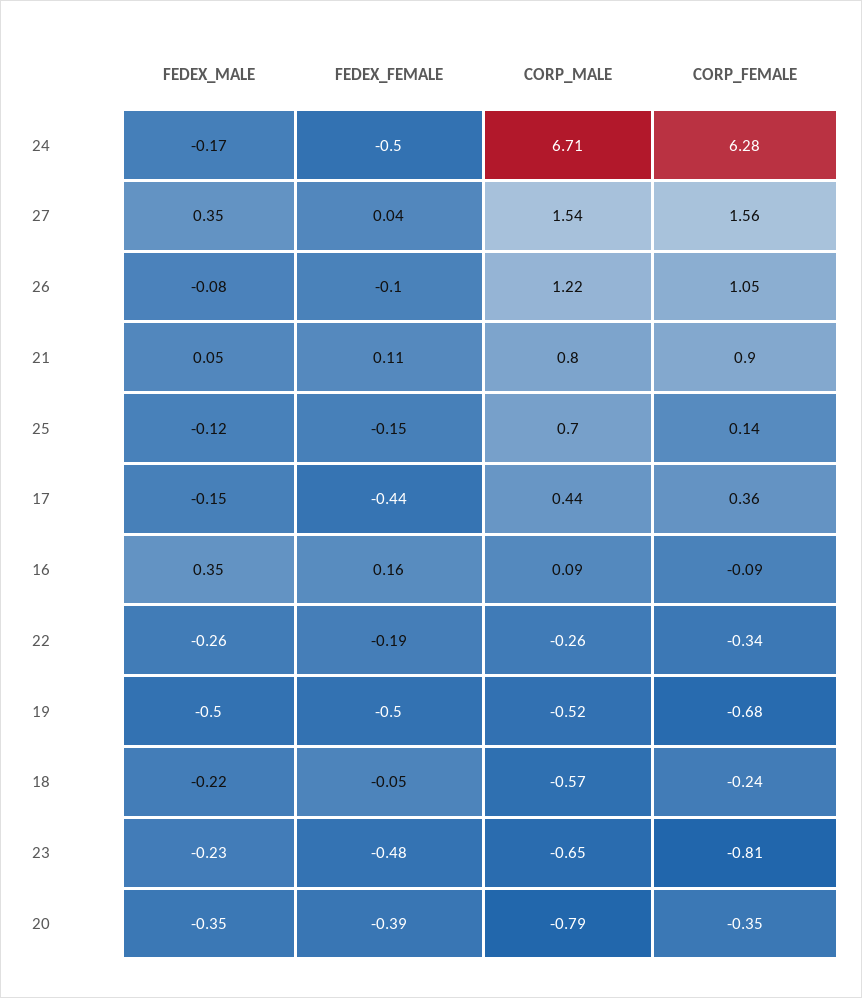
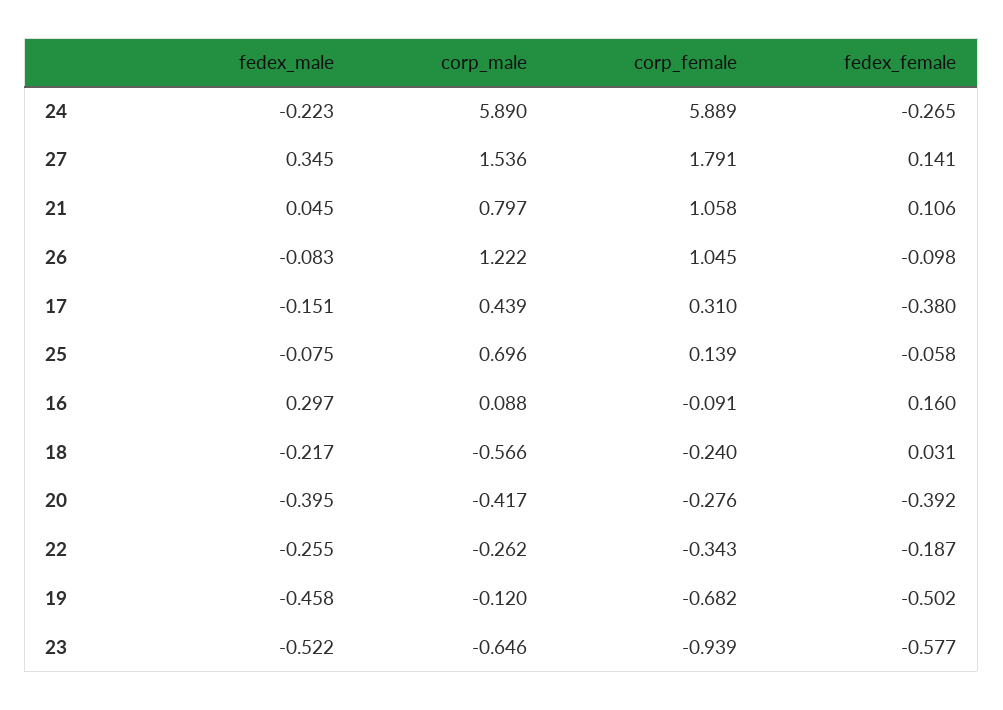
  {
    "FEDEX_MALE": {
-     "24": -0.17,
+     "24": -0.223,
      "27": 0.345,
      "26": -0.083,
      "21": 0.045,
-     "25": -0.12,
+     "25": -0.075,
      "17": -0.151,
-     "16": 0.35,
+     "16": 0.297,
      "22": -0.255,
-     "19": -0.5,
+     "19": -0.458,
      "18": -0.217,
-     "23": -0.23,
+     "23": -0.522,
-     "20": -0.35
+     "20": -0.395
    },
    "FEDEX_FEMALE": {
-     "24": -0.5,
+     "24": -0.265,
-     "27": 0.04,
+     "27": 0.141,
      "26": -0.098,
      "21": 0.106,
-     "25": -0.15,
+     "25": -0.058,
-     "17": -0.44,
+     "17": -0.38,
      "16": 0.16,
      "22": -0.187,
      "19": -0.502,
-     "18": -0.05,
+     "18": 0.031,
-     "23": -0.48,
+     "23": -0.577,
      "20": -0.392
    },
    "CORP_MALE": {
-     "24": 6.71,
+     "24": 5.89,
      "27": 1.536,
      "26": 1.222,
      "21": 0.797,
      "25": 0.696,
      "17": 0.439,
      "16": 0.088,
      "22": -0.262,
-     "19": -0.52,
+     "19": -0.12,
      "18": -0.566,
      "23": -0.646,
-     "20": -0.79
+     "20": -0.417
    },
    "CORP_FEMALE": {
-     "24": 6.28,
+     "24": 5.889,
-     "27": 1.56,
+     "27": 1.791,
      "26": 1.045,
-     "21": 0.9,
+     "21": 1.058,
      "25": 0.139,
-     "17": 0.36,
+     "17": 0.31,
      "16": -0.091,
      "22": -0.343,
      "19": -0.682,
      "18": -0.24,
-     "23": -0.81,
+     "23": -0.939,
-     "20": -0.35
+     "20": -0.276
    }
  }

